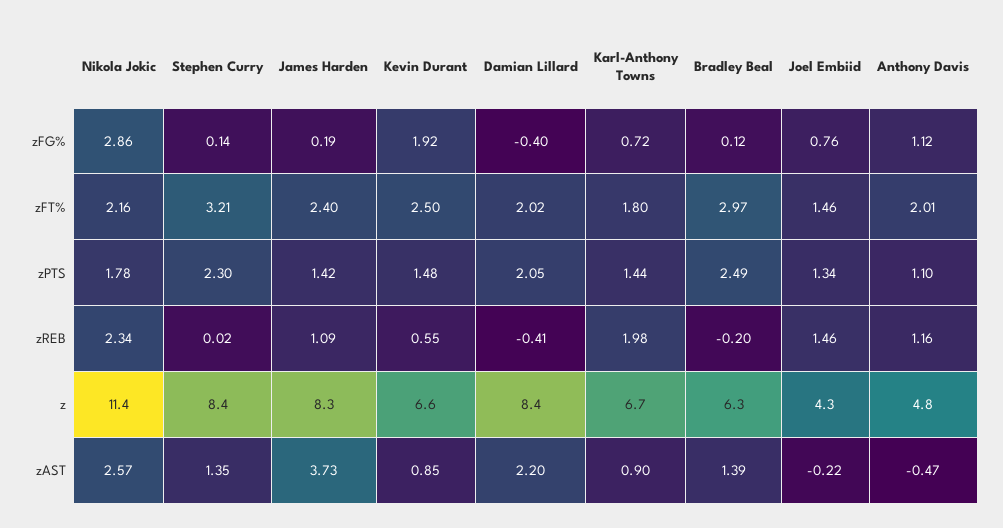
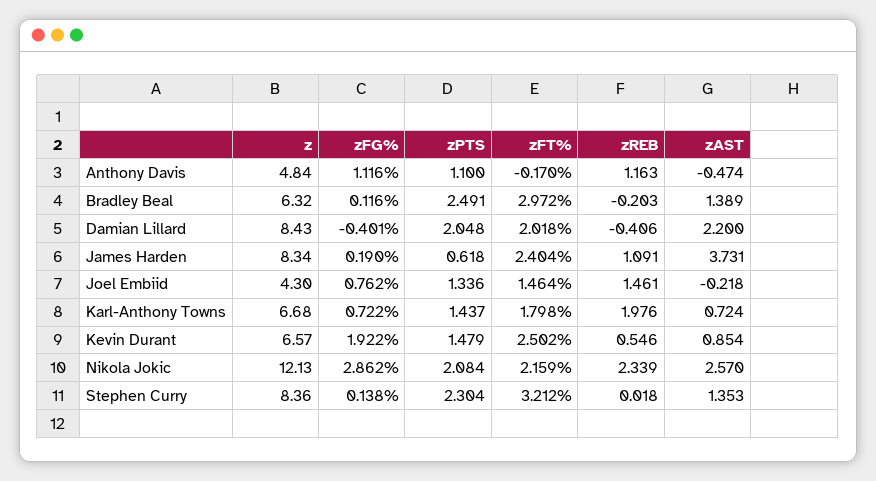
  {
    "Nikola Jokic": {
      "zFG%": 2.862,
      "zFT%": 2.159,
-     "zPTS": 1.78,
+     "zPTS": 2.084,
      "zREB": 2.339,
-     "z": 11.4,
+     "z": 12.13,
      "zAST": 2.57
    },
    "Stephen Curry": {
      "zFG%": 0.138,
      "zFT%": 3.212,
      "zPTS": 2.304,
      "zREB": 0.018,
      "z": 8.36,
      "zAST": 1.353
    },
    "James Harden": {
      "zFG%": 0.19,
      "zFT%": 2.404,
-     "zPTS": 1.42,
+     "zPTS": 0.618,
      "zREB": 1.091,
      "z": 8.34,
      "zAST": 3.731
    },
    "Kevin Durant": {
      "zFG%": 1.922,
      "zFT%": 2.502,
      "zPTS": 1.479,
      "zREB": 0.546,
      "z": 6.57,
      "zAST": 0.854
    },
    "Damian Lillard": {
      "zFG%": -0.401,
      "zFT%": 2.018,
      "zPTS": 2.048,
      "zREB": -0.406,
      "z": 8.43,
      "zAST": 2.2
    },
    "Karl-Anthony Towns": {
      "zFG%": 0.722,
      "zFT%": 1.798,
      "zPTS": 1.437,
      "zREB": 1.976,
      "z": 6.68,
-     "zAST": 0.9
+     "zAST": 0.724
    },
    "Bradley Beal": {
      "zFG%": 0.116,
      "zFT%": 2.972,
      "zPTS": 2.491,
      "zREB": -0.203,
      "z": 6.32,
      "zAST": 1.389
    },
    "Joel Embiid": {
      "zFG%": 0.762,
      "zFT%": 1.464,
      "zPTS": 1.336,
      "zREB": 1.461,
      "z": 4.3,
      "zAST": -0.218
    },
    "Anthony Davis": {
      "zFG%": 1.116,
-     "zFT%": 2.01,
+     "zFT%": -0.17,
      "zPTS": 1.1,
      "zREB": 1.163,
      "z": 4.84,
      "zAST": -0.474
    }
  }

